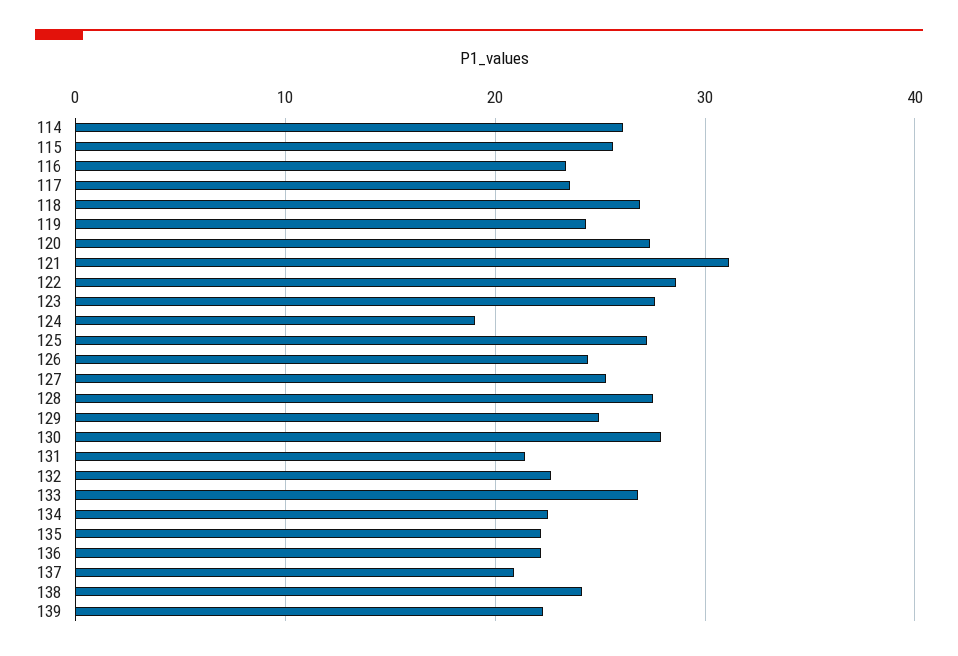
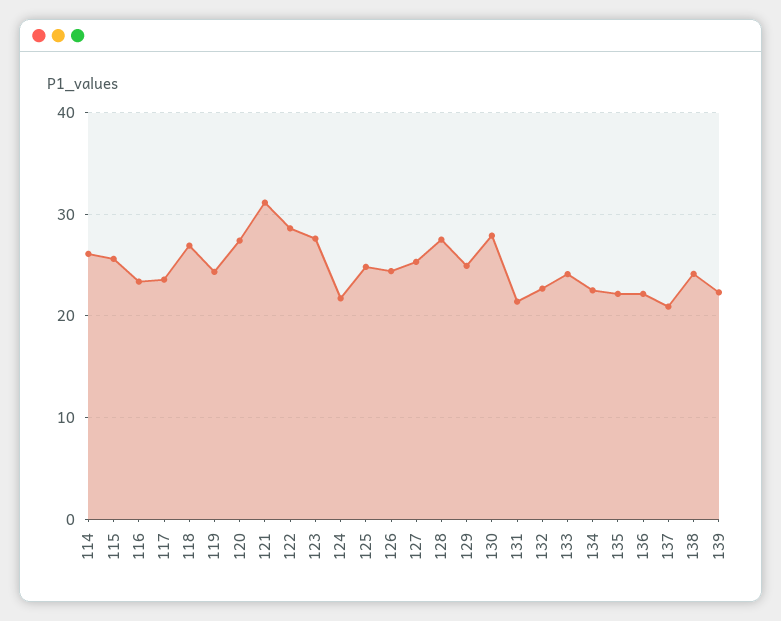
  {
    "114": 26,
    "115": 26,
    "116": 23,
    "117": 24,
    "118": 27,
    "119": 24,
    "120": 27,
    "121": 31,
    "122": 29,
    "123": 28,
-   "124": 19,
+   "124": 22,
-   "125": 27,
+   "125": 25,
    "126": 24,
    "127": 25,
    "128": 28,
    "129": 25,
    "130": 28,
    "131": 21,
    "132": 23,
-   "133": 27,
+   "133": 24,
    "134": 23,
    "135": 22,
    "136": 22,
    "137": 21,
    "138": 24,
    "139": 22
  }

